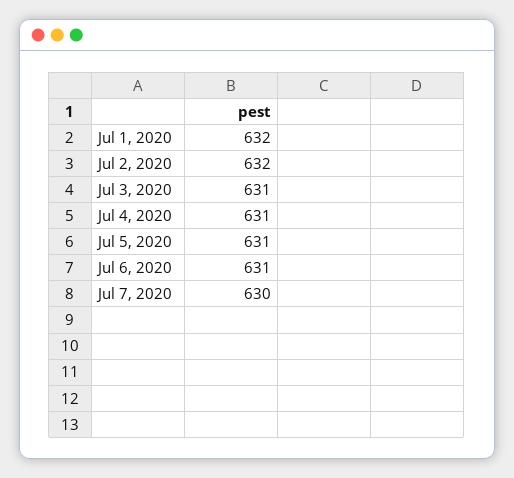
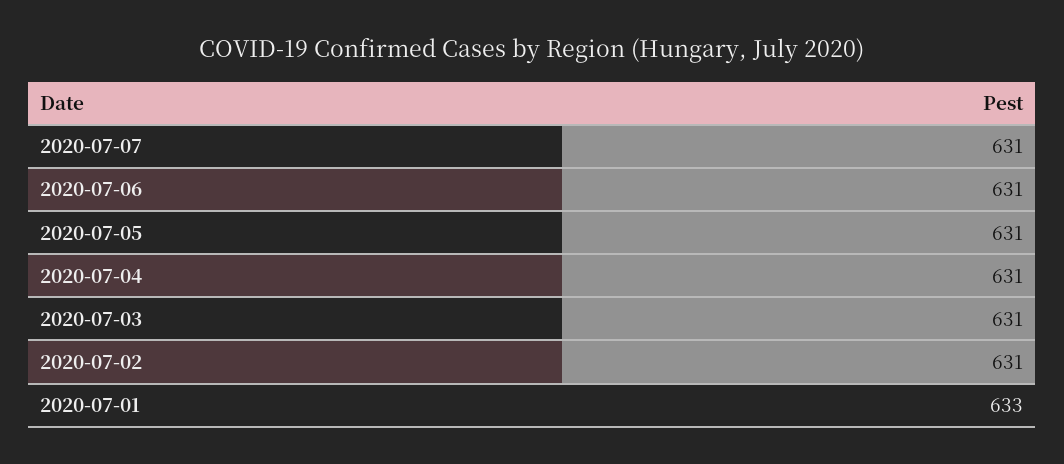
  {
-   "Jul 1, 2020": 632,
+   "Jul 1, 2020": 633,
-   "Jul 2, 2020": 632,
+   "Jul 2, 2020": 631,
    "Jul 3, 2020": 631,
    "Jul 4, 2020": 631,
    "Jul 5, 2020": 631,
    "Jul 6, 2020": 631,
-   "Jul 7, 2020": 630
+   "Jul 7, 2020": 631
  }

